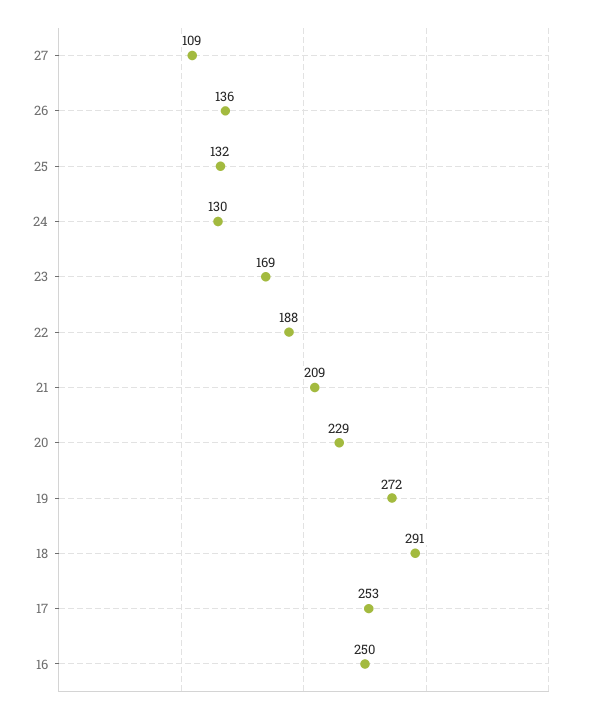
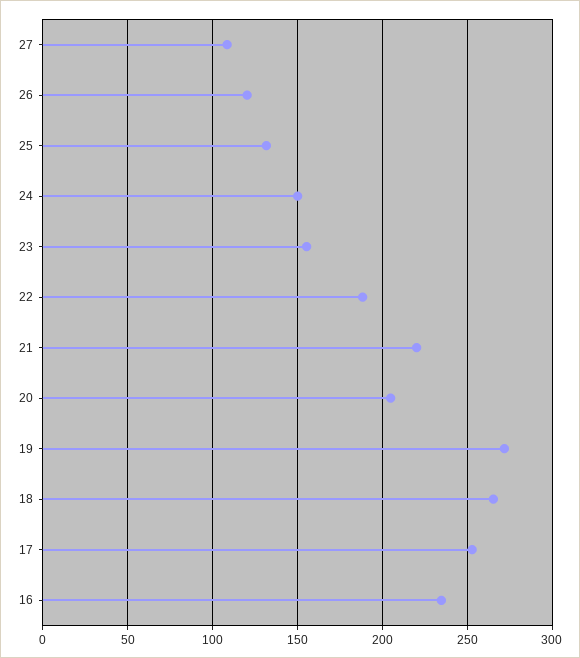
  {
    "27": 109,
-   "26": 136,
+   "26": 120,
    "25": 132,
-   "24": 130,
+   "24": 150,
-   "23": 169,
+   "23": 155,
    "22": 188,
-   "21": 209,
+   "21": 220,
-   "20": 229,
+   "20": 205,
    "19": 272,
-   "18": 291,
+   "18": 265,
    "17": 253,
-   "16": 250
+   "16": 235
  }

